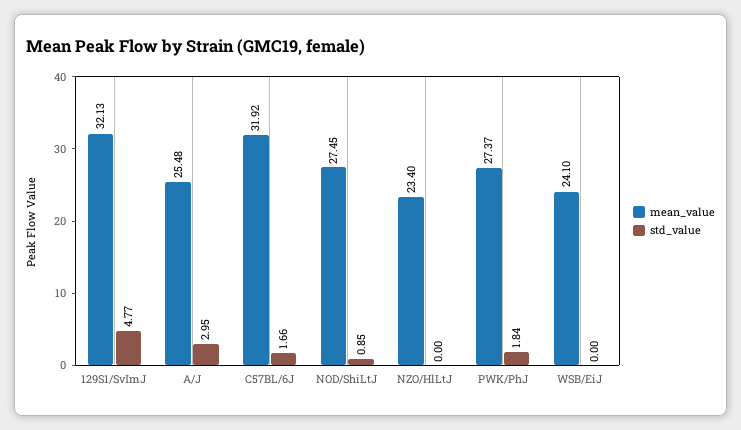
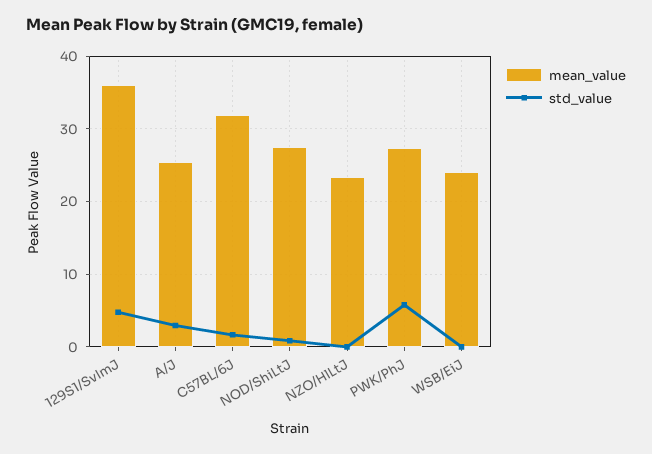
  {
    "mean_value": {
-     "129S1/SvImJ": 32.13,
+     "129S1/SvImJ": 36,
      "A/J": 25.48,
      "C57BL/6J": 31.92,
      "NOD/ShiLtJ": 27.45,
      "NZO/HlLtJ": 23.4,
      "PWK/PhJ": 27.37,
      "WSB/EiJ": 24.1
    },
    "std_value": {
      "129S1/SvImJ": 4.77,
      "A/J": 2.95,
      "C57BL/6J": 1.66,
      "NOD/ShiLtJ": 0.85,
      "NZO/HlLtJ": 0,
-     "PWK/PhJ": 1.84,
+     "PWK/PhJ": 6,
      "WSB/EiJ": 0
    }
  }

